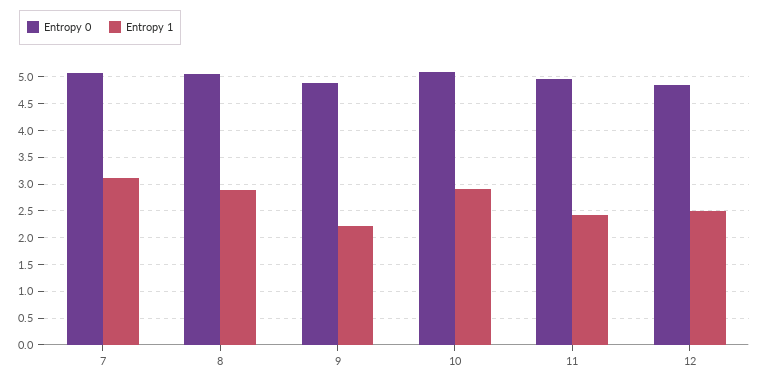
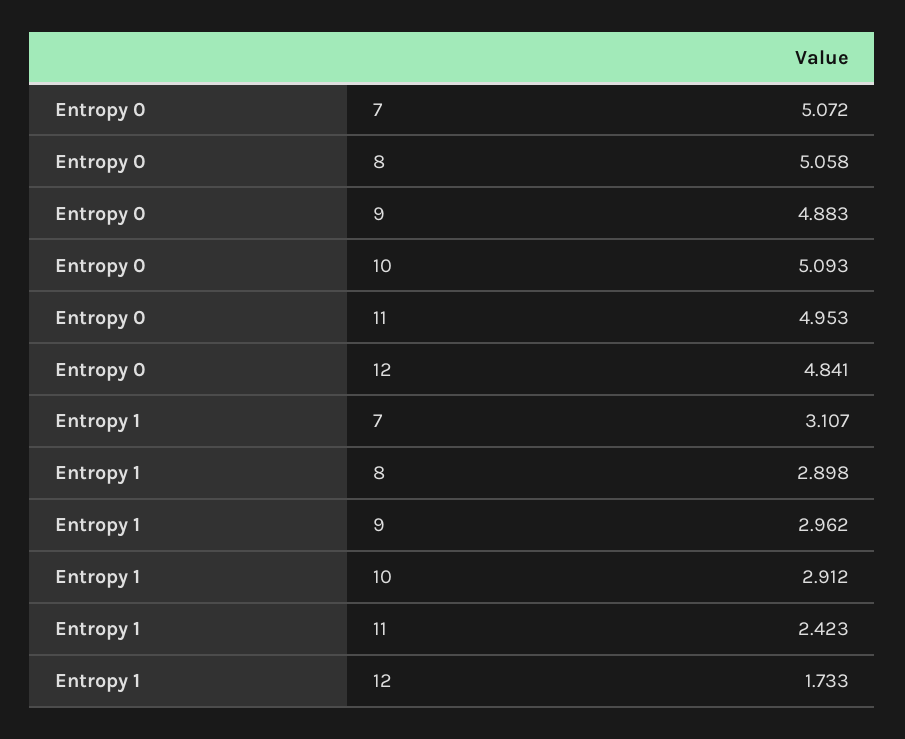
  {
    "Entropy 0": {
      "7": 5.072,
      "8": 5.058,
      "9": 4.883,
      "10": 5.093,
      "11": 4.953,
      "12": 4.841
    },
    "Entropy 1": {
      "7": 3.107,
      "8": 2.898,
-     "9": 2.25,
+     "9": 2.962,
      "10": 2.912,
      "11": 2.423,
-     "12": 2.5
+     "12": 1.733
    }
  }

